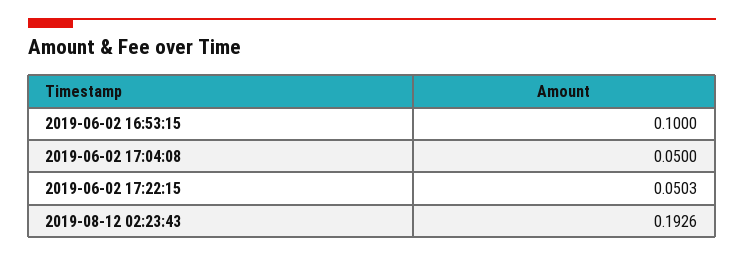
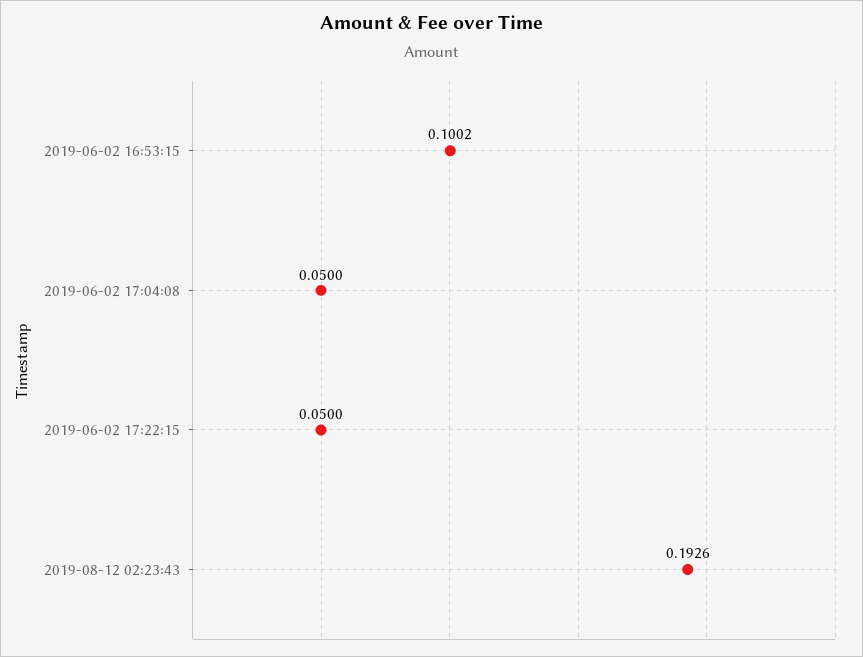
  {
-   "2019-06-02 16:53:15": 0.1,
+   "2019-06-02 16:53:15": 0.1002,
    "2019-06-02 17:04:08": 0.05,
-   "2019-06-02 17:22:15": 0.0503,
+   "2019-06-02 17:22:15": 0.05,
    "2019-08-12 02:23:43": 0.1926
  }

